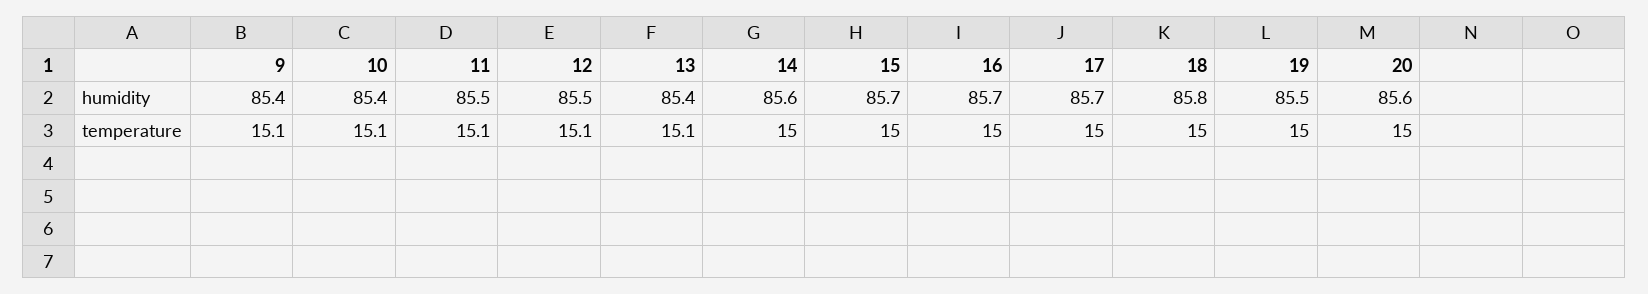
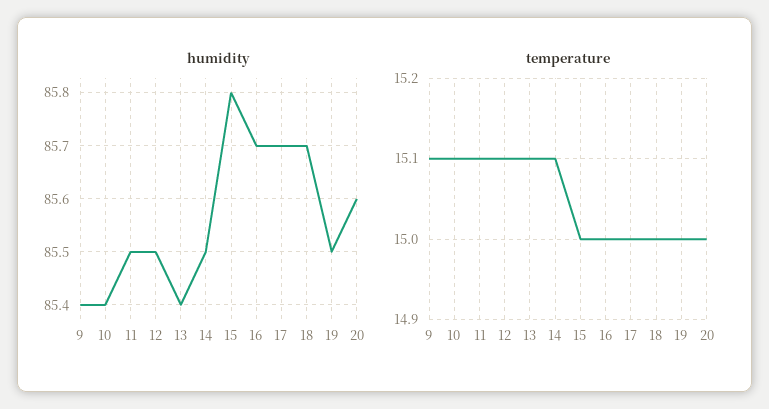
  {
    "humidity": {
      "9": 85.4,
      "10": 85.4,
      "11": 85.5,
      "12": 85.5,
      "13": 85.4,
-     "14": 85.6,
+     "14": 85.5,
-     "15": 85.7,
+     "15": 85.8,
      "16": 85.7,
      "17": 85.7,
-     "18": 85.8,
+     "18": 85.7,
      "19": 85.5,
      "20": 85.6
    },
    "temperature": {
      "9": 15.1,
      "10": 15.1,
      "11": 15.1,
      "12": 15.1,
      "13": 15.1,
-     "14": 15,
+     "14": 15.1,
      "15": 15,
      "16": 15,
      "17": 15,
      "18": 15,
      "19": 15,
      "20": 15
    }
  }

